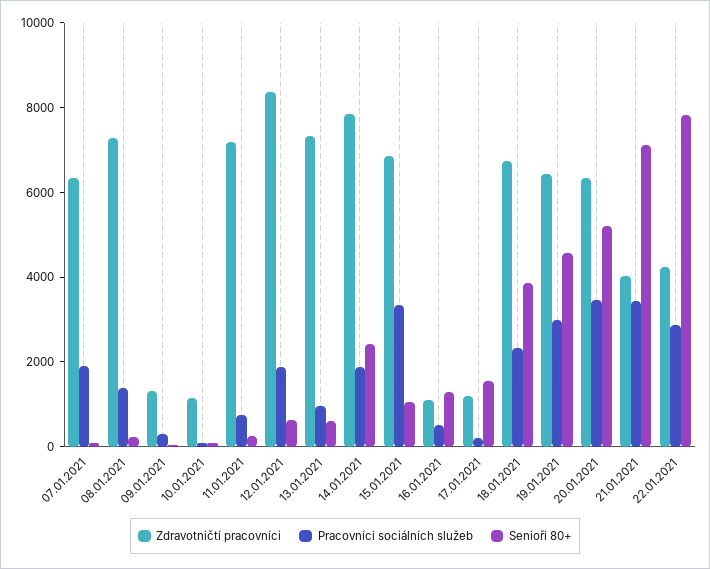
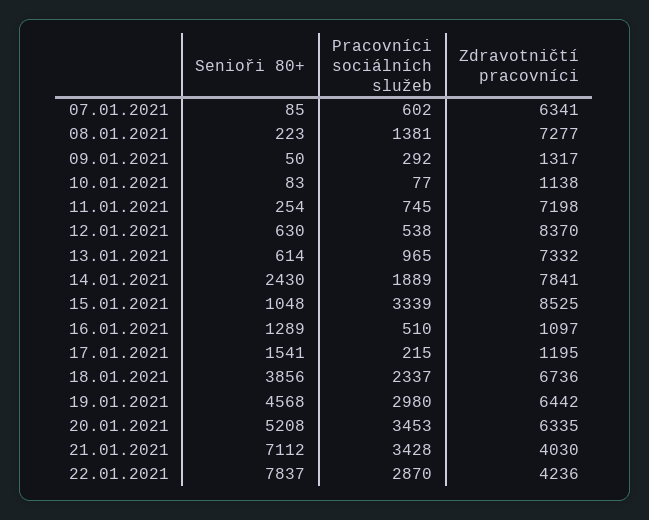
  {
    "Zdravotničtí pracovníci": {
      "07.01.2021": 6341,
      "08.01.2021": 7277,
      "09.01.2021": 1317,
      "10.01.2021": 1138,
      "11.01.2021": 7198,
      "12.01.2021": 8370,
      "13.01.2021": 7332,
      "14.01.2021": 7841,
-     "15.01.2021": 7000,
+     "15.01.2021": 8525,
      "16.01.2021": 1097,
      "17.01.2021": 1195,
      "18.01.2021": 6736,
      "19.01.2021": 6442,
      "20.01.2021": 6335,
      "21.01.2021": 4030,
      "22.01.2021": 4236
    },
    "Pracovníci sociálních služeb": {
-     "07.01.2021": 2000,
+     "07.01.2021": 602,
      "08.01.2021": 1381,
      "09.01.2021": 292,
      "10.01.2021": 77,
      "11.01.2021": 745,
-     "12.01.2021": 2000,
+     "12.01.2021": 538,
      "13.01.2021": 965,
      "14.01.2021": 1889,
      "15.01.2021": 3339,
      "16.01.2021": 510,
      "17.01.2021": 215,
      "18.01.2021": 2337,
      "19.01.2021": 2980,
      "20.01.2021": 3453,
      "21.01.2021": 3428,
      "22.01.2021": 2870
    },
    "Senioři 80+": {
      "07.01.2021": 85,
      "08.01.2021": 223,
      "09.01.2021": 50,
      "10.01.2021": 83,
      "11.01.2021": 254,
      "12.01.2021": 630,
      "13.01.2021": 614,
      "14.01.2021": 2430,
      "15.01.2021": 1048,
      "16.01.2021": 1289,
      "17.01.2021": 1541,
      "18.01.2021": 3856,
      "19.01.2021": 4568,
      "20.01.2021": 5208,
      "21.01.2021": 7112,
      "22.01.2021": 7837
    }
  }

